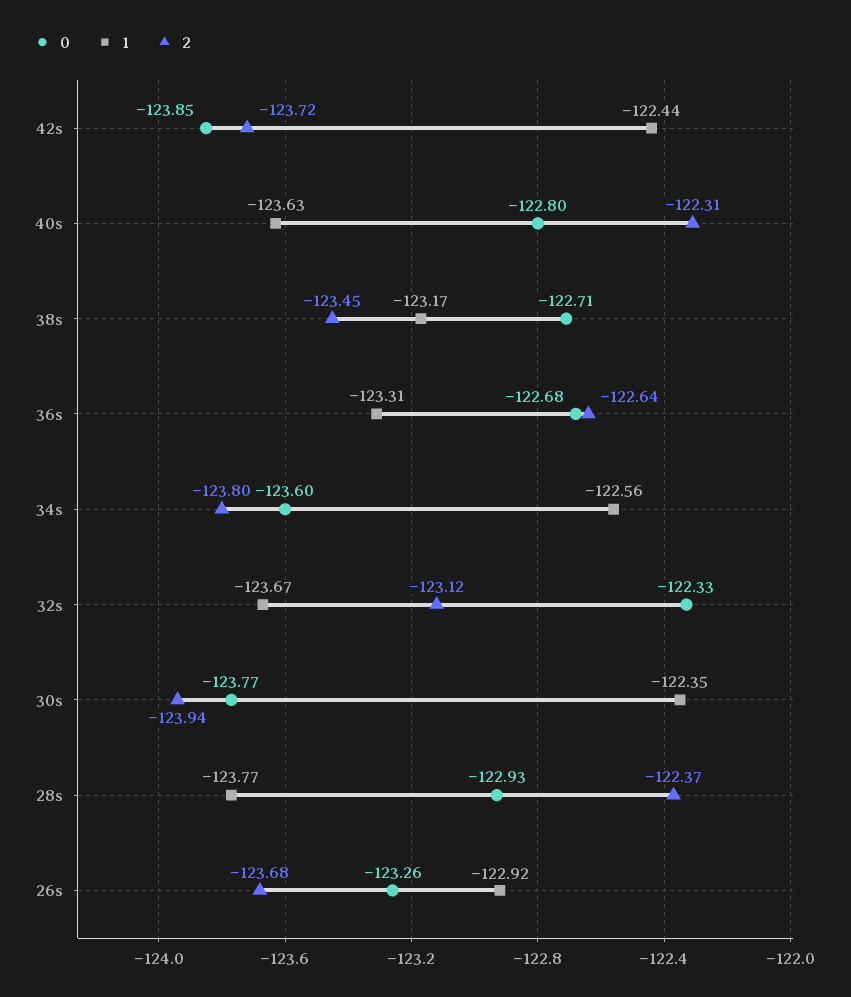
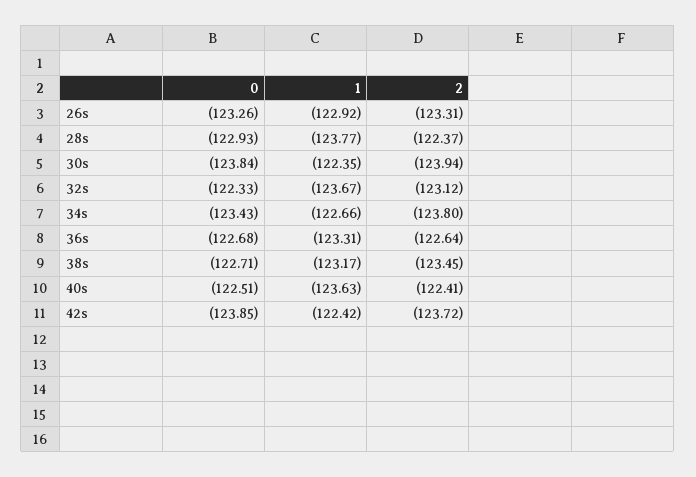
  {
    "0": {
      "42s": -123.85,
-     "40s": -122.8,
+     "40s": -122.51,
      "38s": -122.71,
      "36s": -122.68,
-     "34s": -123.6,
+     "34s": -123.43,
      "32s": -122.33,
-     "30s": -123.77,
+     "30s": -123.84,
      "28s": -122.93,
      "26s": -123.26
    },
    "1": {
-     "42s": -122.44,
+     "42s": -122.42,
      "40s": -123.63,
      "38s": -123.17,
      "36s": -123.31,
-     "34s": -122.56,
+     "34s": -122.66,
      "32s": -123.67,
      "30s": -122.35,
      "28s": -123.77,
      "26s": -122.92
    },
    "2": {
      "42s": -123.72,
-     "40s": -122.31,
+     "40s": -122.41,
      "38s": -123.45,
      "36s": -122.64,
      "34s": -123.8,
      "32s": -123.12,
      "30s": -123.94,
      "28s": -122.37,
-     "26s": -123.68
+     "26s": -123.31
    }
  }

